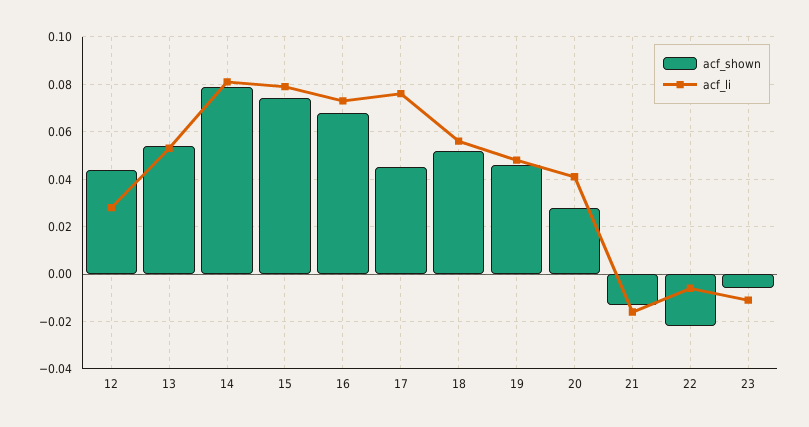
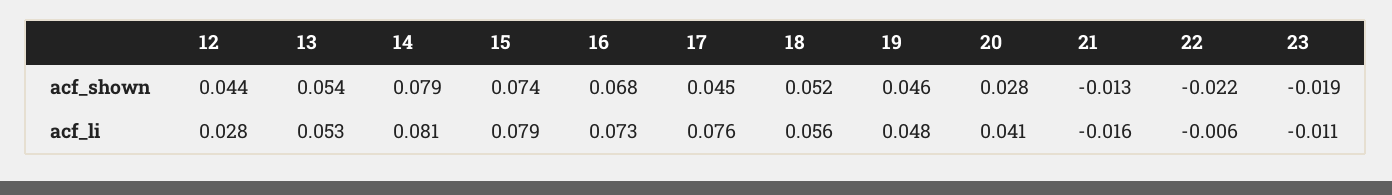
  {
    "acf_shown": {
      "12": 0.044,
      "13": 0.054,
      "14": 0.079,
      "15": 0.074,
      "16": 0.068,
      "17": 0.045,
      "18": 0.052,
      "19": 0.046,
      "20": 0.028,
      "21": -0.013,
      "22": -0.022,
-     "23": -0.005
+     "23": -0.019
    },
    "acf_li": {
      "12": 0.028,
      "13": 0.053,
      "14": 0.081,
      "15": 0.079,
      "16": 0.073,
      "17": 0.076,
      "18": 0.056,
      "19": 0.048,
      "20": 0.041,
      "21": -0.016,
      "22": -0.006,
      "23": -0.011
    }
  }

